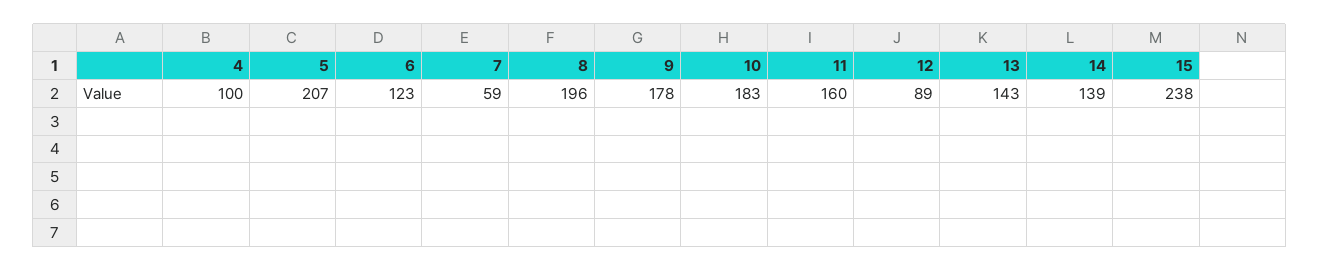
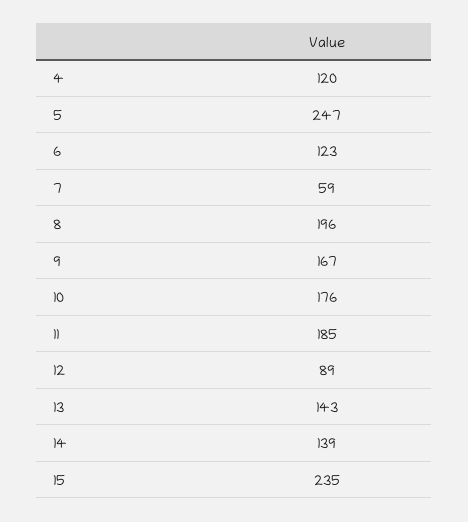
  {
-   "4": 100,
+   "4": 120,
-   "5": 207,
+   "5": 247,
    "6": 123,
    "7": 59,
    "8": 196,
-   "9": 178,
+   "9": 167,
-   "10": 183,
+   "10": 176,
-   "11": 160,
+   "11": 185,
    "12": 89,
    "13": 143,
    "14": 139,
-   "15": 238
+   "15": 235
  }

